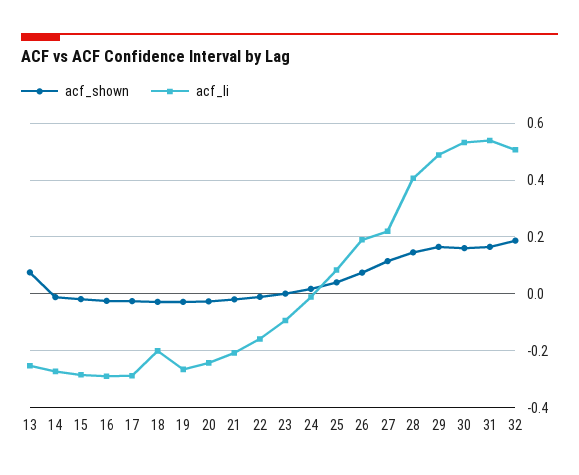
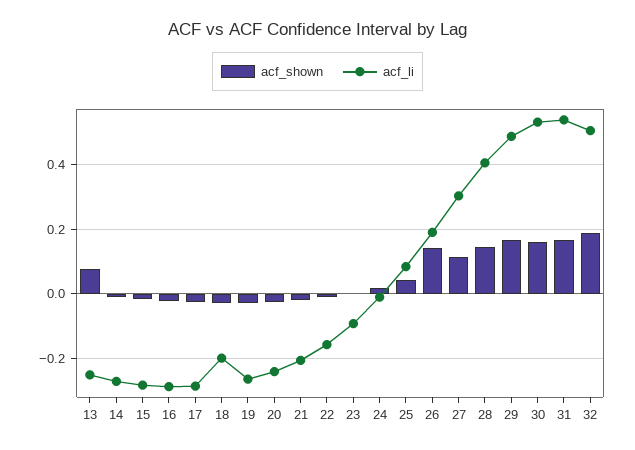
  {
    "acf_shown": {
      "13": 0.08,
      "14": -0.02,
      "15": -0.02,
      "16": -0.02,
      "17": -0.02,
      "18": -0.02,
      "19": -0.02,
      "20": -0.02,
      "21": -0.02,
      "22": -0.02,
      "23": 0,
      "24": 0.02,
      "25": 0.04,
-     "26": 0.075,
+     "26": 0.14,
      "27": 0.12,
      "28": 0.14,
      "29": 0.16,
      "30": 0.16,
      "31": 0.16,
      "32": 0.18
    },
    "acf_li": {
      "13": -0.26,
      "14": -0.28,
      "15": -0.28,
      "16": -0.28,
      "17": -0.28,
      "18": -0.2,
      "19": -0.26,
      "20": -0.24,
      "21": -0.2,
      "22": -0.16,
      "23": -0.1,
      "24": -0.02,
      "25": 0.08,
      "26": 0.2,
-     "27": 0.225,
+     "27": 0.3,
      "28": 0.4,
      "29": 0.48,
      "30": 0.54,
      "31": 0.54,
      "32": 0.5
    }
  }

